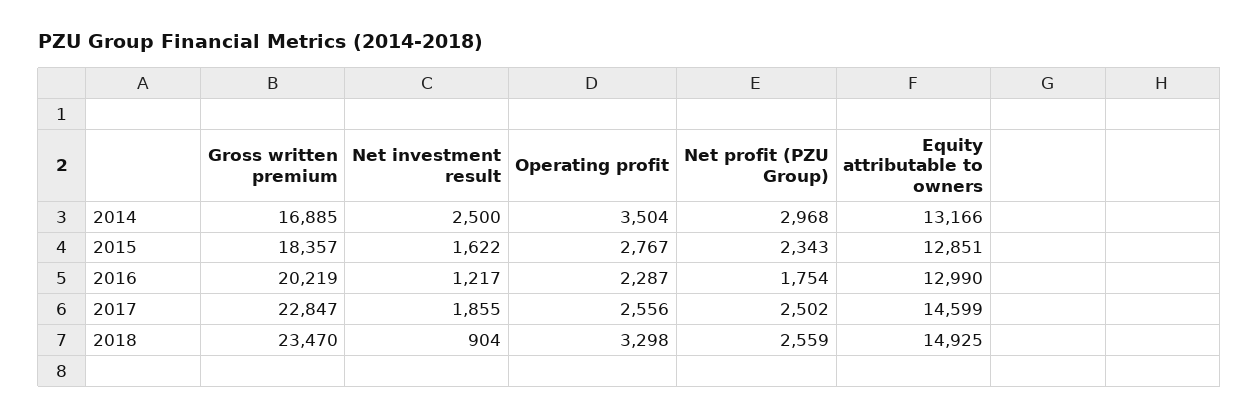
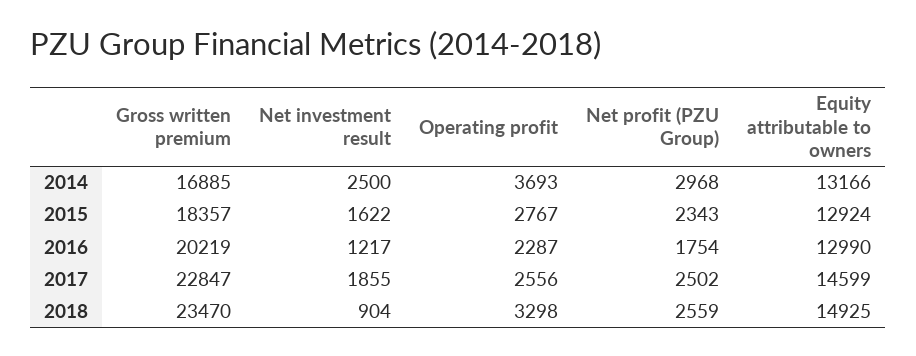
  {
    "Gross written premium": {
      "2014": 16885,
      "2015": 18357,
      "2016": 20219,
      "2017": 22847,
      "2018": 23470
    },
    "Net investment result": {
      "2014": 2500,
      "2015": 1622,
      "2016": 1217,
      "2017": 1855,
      "2018": 904
    },
    "Operating profit": {
-     "2014": 3504,
+     "2014": 3693,
      "2015": 2767,
      "2016": 2287,
      "2017": 2556,
      "2018": 3298
    },
    "Net profit (PZU Group)": {
      "2014": 2968,
      "2015": 2343,
      "2016": 1754,
      "2017": 2502,
      "2018": 2559
    },
    "Equity attributable to owners": {
      "2014": 13166,
-     "2015": 12851,
+     "2015": 12924,
      "2016": 12990,
      "2017": 14599,
      "2018": 14925
    }
  }

